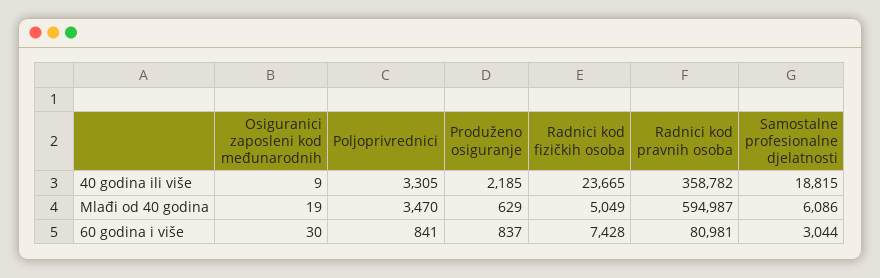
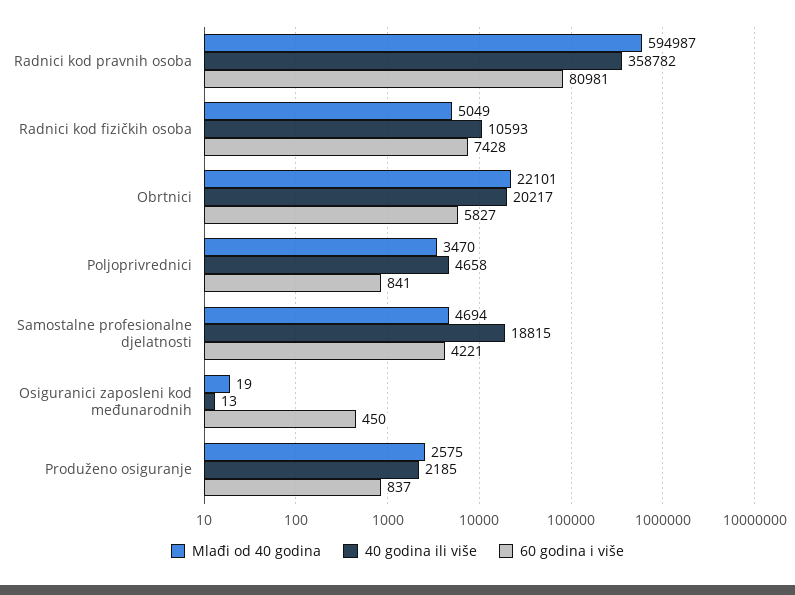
  {
    "40 godina ili više": {
-     "Osiguranici zaposleni kod međunarodnih": 9,
+     "Osiguranici zaposleni kod međunarodnih": 13,
-     "Poljoprivrednici": 3305,
+     "Poljoprivrednici": 4658,
      "Produženo osiguranje": 2185,
-     "Radnici kod fizičkih osoba": 23665,
+     "Radnici kod fizičkih osoba": 10593,
      "Radnici kod pravnih osoba": 358782,
-     "Samostalne profesionalne djelatnosti": 18815
+     "Samostalne profesionalne djelatnosti": 18815,
+     "Obrtnici": 20217
    },
    "Mlađi od 40 godina": {
      "Osiguranici zaposleni kod međunarodnih": 19,
      "Poljoprivrednici": 3470,
-     "Produženo osiguranje": 629,
+     "Produženo osiguranje": 2575,
      "Radnici kod fizičkih osoba": 5049,
      "Radnici kod pravnih osoba": 594987,
-     "Samostalne profesionalne djelatnosti": 6086
+     "Samostalne profesionalne djelatnosti": 4694,
+     "Obrtnici": 22101
    },
    "60 godina i više": {
-     "Osiguranici zaposleni kod međunarodnih": 30,
+     "Osiguranici zaposleni kod međunarodnih": 450,
      "Poljoprivrednici": 841,
      "Produženo osiguranje": 837,
      "Radnici kod fizičkih osoba": 7428,
      "Radnici kod pravnih osoba": 80981,
-     "Samostalne profesionalne djelatnosti": 3044
+     "Samostalne profesionalne djelatnosti": 4221,
+     "Obrtnici": 5827
    }
  }

